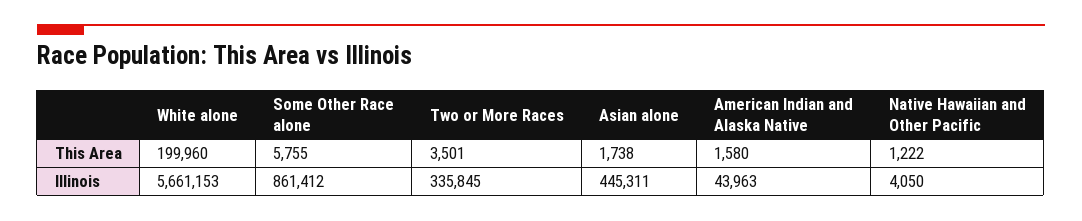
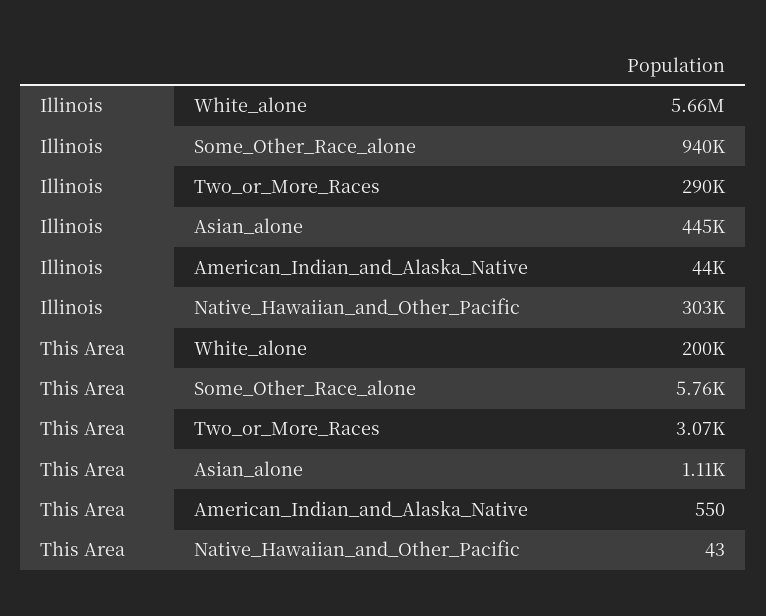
  {
    "White alone": {
      "This Area": 199960,
      "Illinois": 5661153
    },
    "Some Other Race alone": {
      "This Area": 5755,
-     "Illinois": 861412
+     "Illinois": 940000
    },
    "Two or More Races": {
-     "This Area": 3501,
+     "This Area": 3070,
-     "Illinois": 335845
+     "Illinois": 290000
    },
    "Asian alone": {
-     "This Area": 1738,
+     "This Area": 1110,
      "Illinois": 445311
    },
    "American Indian and Alaska Native": {
-     "This Area": 1580,
+     "This Area": 550,
      "Illinois": 43963
    },
    "Native Hawaiian and Other Pacific": {
-     "This Area": 1222,
+     "This Area": 43,
-     "Illinois": 4050
+     "Illinois": 303000
    }
  }

